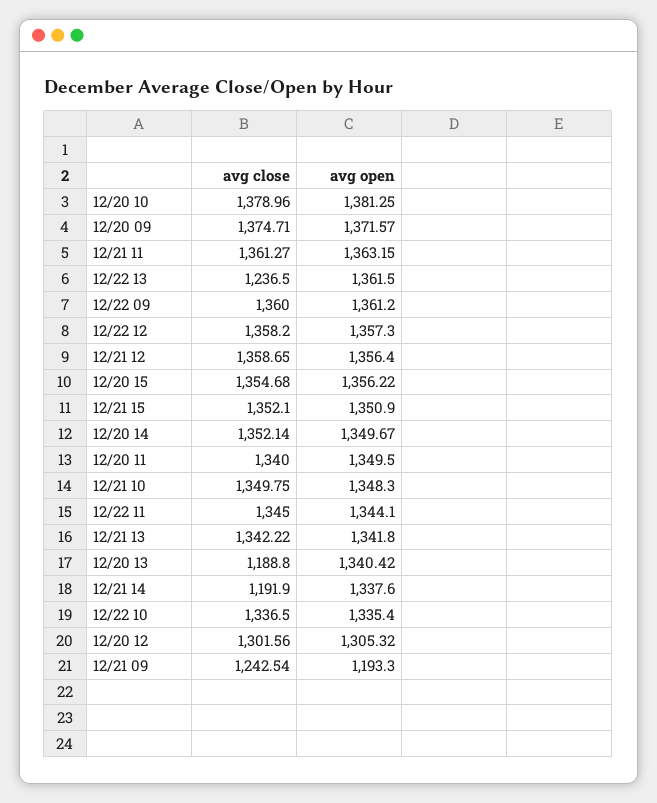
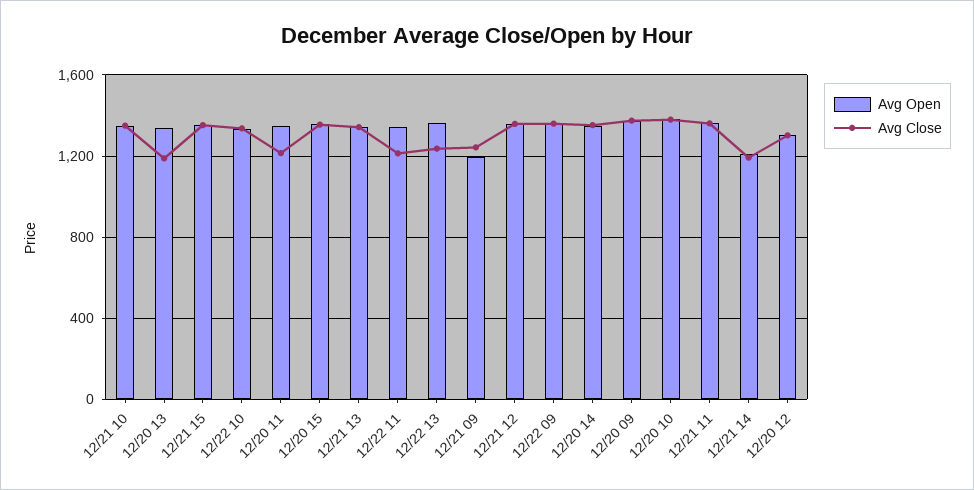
  {
    "avg close": {
      "12/20 10": 1378.96,
      "12/20 09": 1374.71,
      "12/21 11": 1361.27,
      "12/22 13": 1236.5,
      "12/22 09": 1360,
-     "12/22 12": 1358.2,
      "12/21 12": 1358.65,
      "12/20 15": 1354.68,
      "12/21 15": 1352.1,
      "12/20 14": 1352.14,
-     "12/20 11": 1340,
+     "12/20 11": 1200,
      "12/21 10": 1349.75,
-     "12/22 11": 1345,
+     "12/22 11": 1200,
      "12/21 13": 1342.22,
      "12/20 13": 1188.8,
      "12/21 14": 1191.9,
      "12/22 10": 1336.5,
      "12/20 12": 1301.56,
      "12/21 09": 1242.54
    },
    "avg open": {
      "12/20 10": 1381.25,
      "12/20 09": 1371.57,
      "12/21 11": 1363.15,
      "12/22 13": 1361.5,
      "12/22 09": 1361.2,
-     "12/22 12": 1357.3,
      "12/21 12": 1356.4,
      "12/20 15": 1356.22,
      "12/21 15": 1350.9,
      "12/20 14": 1349.67,
      "12/20 11": 1349.5,
      "12/21 10": 1348.3,
      "12/22 11": 1344.1,
      "12/21 13": 1341.8,
      "12/20 13": 1340.42,
-     "12/21 14": 1337.6,
+     "12/21 14": 1200,
      "12/22 10": 1335.4,
      "12/20 12": 1305.32,
      "12/21 09": 1193.3
    }
  }

